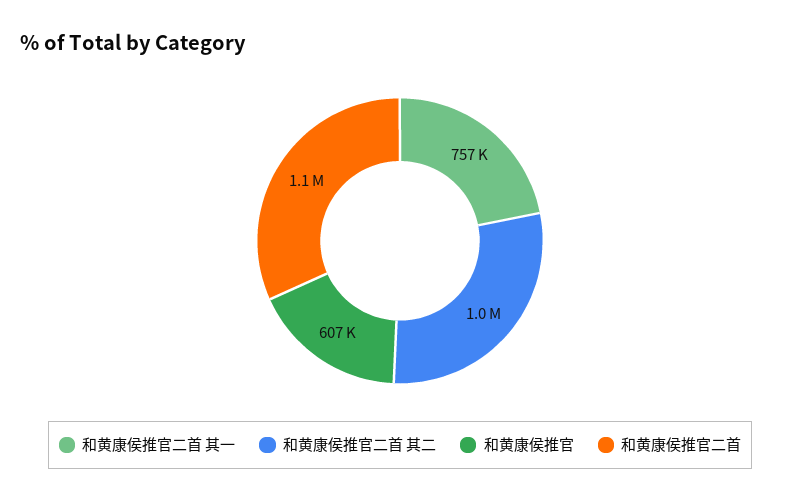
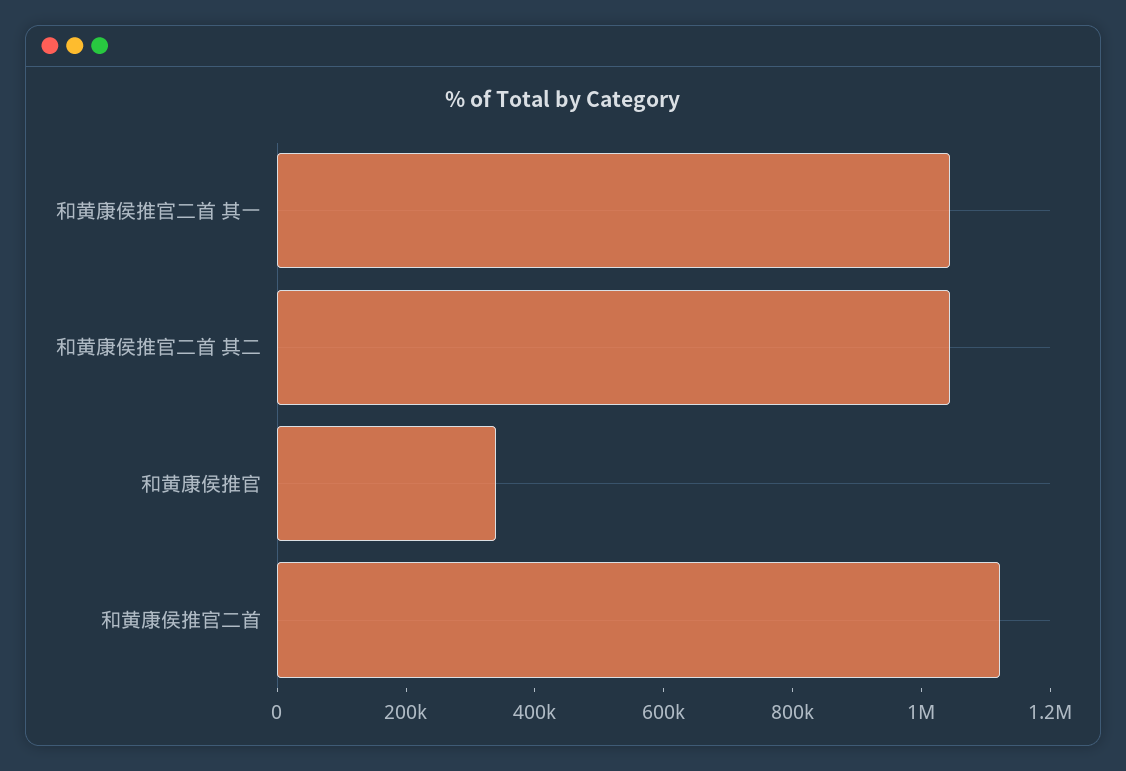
  {
-   "和黄康侯推官二首 其一": 757000,
+   "和黄康侯推官二首 其一": 1050000,
    "和黄康侯推官二首 其二": 1000000,
-   "和黄康侯推官": 607000,
+   "和黄康侯推官": 350000,
    "和黄康侯推官二首": 1100000
  }

